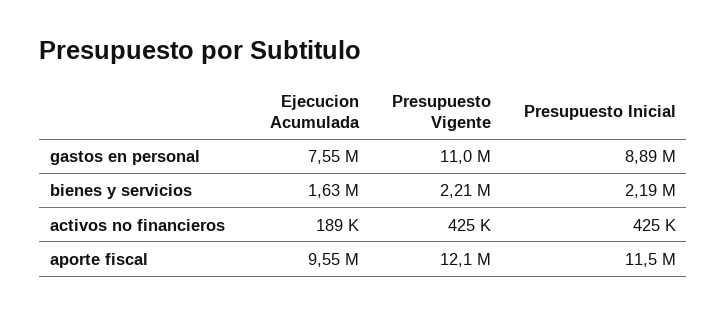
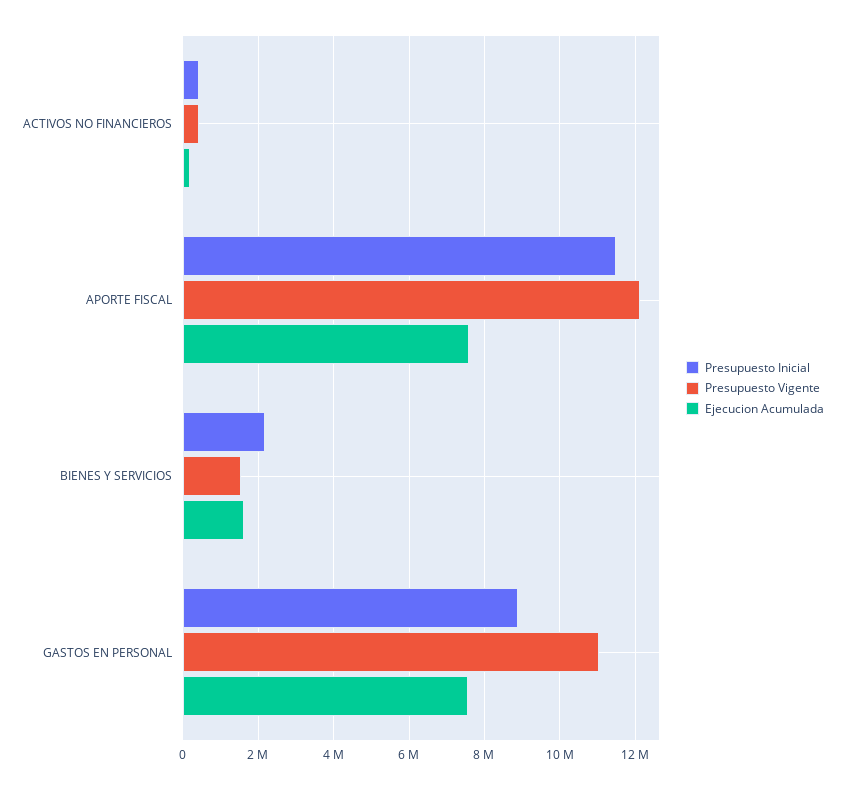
  {
    "Ejecucion Acumulada": {
      "gastos en personal": 7550000,
      "bienes y servicios": 1630000,
      "activos no financieros": 189000,
-     "aporte fiscal": 9550000
+     "aporte fiscal": 7600000
    },
    "Presupuesto Vigente": {
      "gastos en personal": 11000000,
-     "bienes y servicios": 2210000,
+     "bienes y servicios": 1600000,
      "activos no financieros": 425000,
      "aporte fiscal": 12100000
    },
    "Presupuesto Inicial": {
      "gastos en personal": 8890000,
      "bienes y servicios": 2190000,
      "activos no financieros": 425000,
      "aporte fiscal": 11500000
    }
  }

